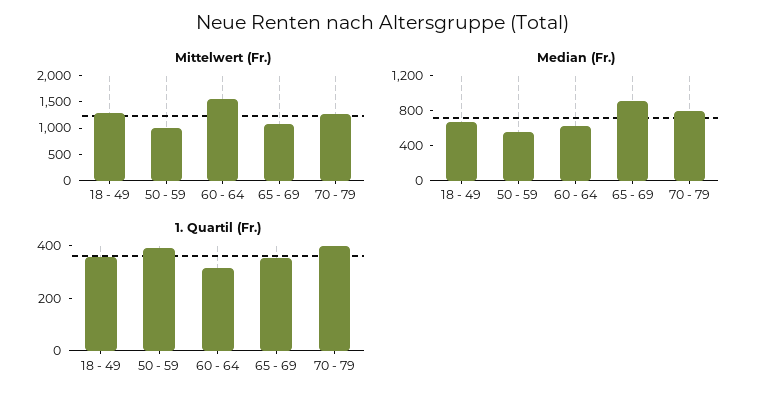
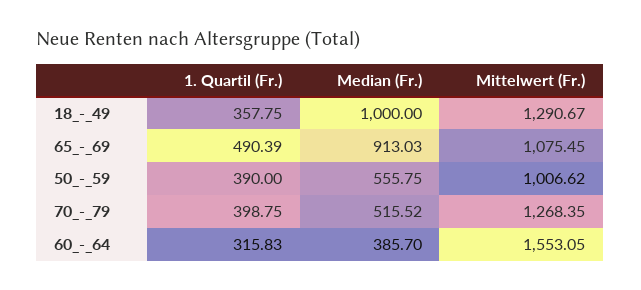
  {
    "Mittelwert (Fr.)": {
      "18 - 49": 1290.67,
      "50 - 59": 1006.62,
      "60 - 64": 1553.05,
      "65 - 69": 1075.45,
      "70 - 79": 1268.35
    },
    "Median (Fr.)": {
-     "18 - 49": 700,
+     "18 - 49": 1000,
      "50 - 59": 555.75,
-     "60 - 64": 600,
+     "60 - 64": 385.7,
      "65 - 69": 913.03,
-     "70 - 79": 800
+     "70 - 79": 515.52
    },
    "1. Quartil (Fr.)": {
      "18 - 49": 357.75,
      "50 - 59": 390,
      "60 - 64": 315.83,
-     "65 - 69": 350,
+     "65 - 69": 490.39,
      "70 - 79": 398.75
    }
  }

